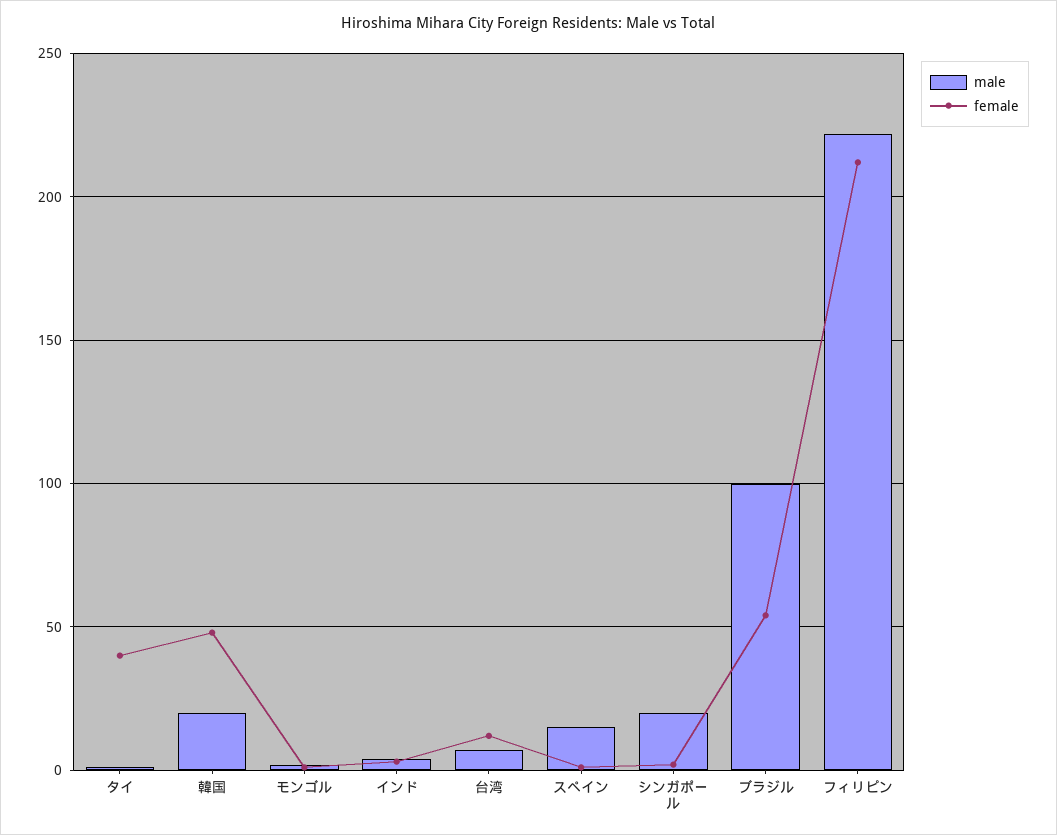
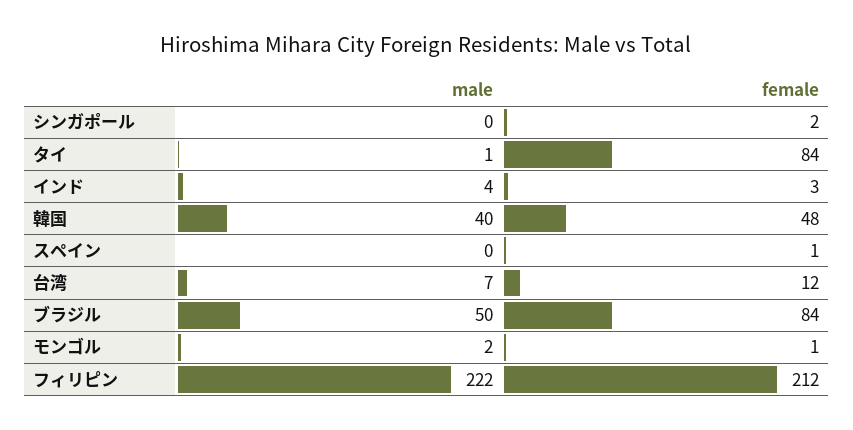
  {
    "male": {
      "タイ": 1,
-     "韓国": 20,
+     "韓国": 40,
      "モンゴル": 2,
      "インド": 4,
      "台湾": 7,
-     "スペイン": 15,
+     "スペイン": 0,
-     "シンガポール": 20,
+     "シンガポール": 0,
-     "ブラジル": 100,
+     "ブラジル": 50,
      "フィリピン": 222
    },
    "female": {
-     "タイ": 40,
+     "タイ": 84,
      "韓国": 48,
      "モンゴル": 1,
      "インド": 3,
      "台湾": 12,
      "スペイン": 1,
      "シンガポール": 2,
-     "ブラジル": 55,
+     "ブラジル": 84,
      "フィリピン": 212
    }
  }

